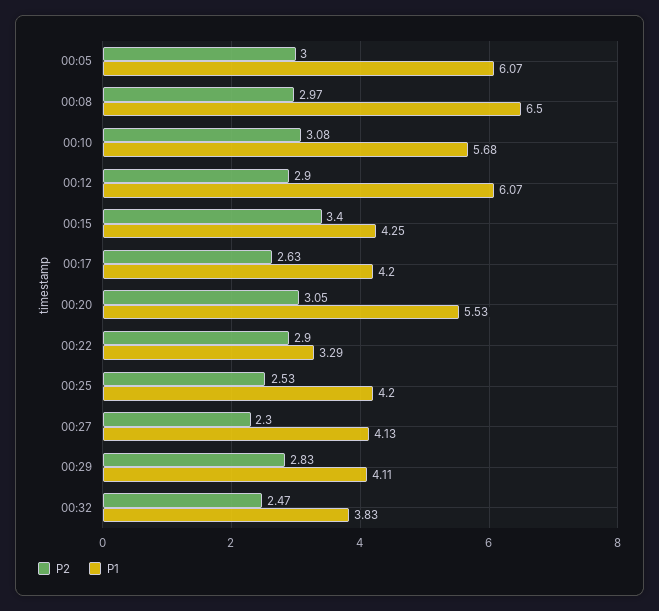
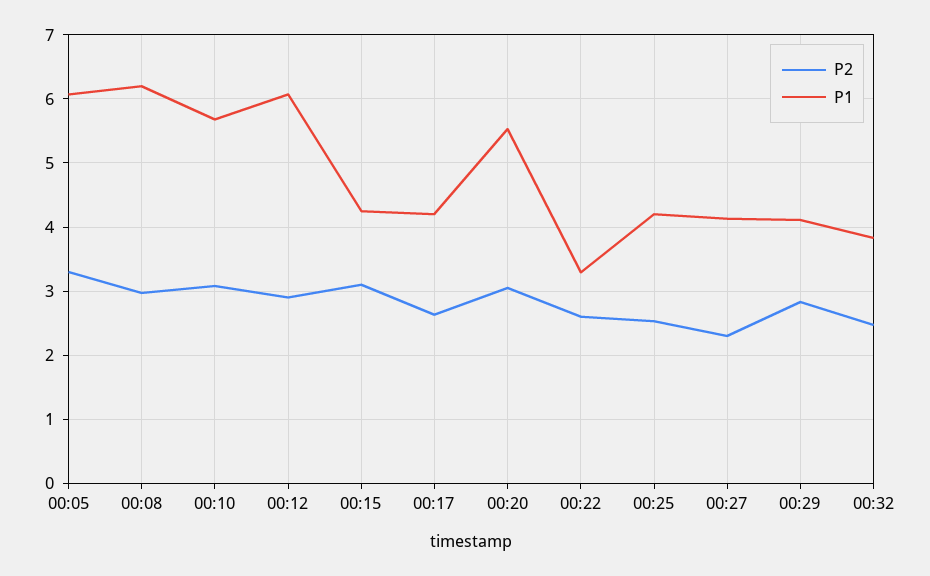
  {
    "P2": {
-     "00:05": 3,
+     "00:05": 3.3,
      "00:08": 2.97,
      "00:10": 3.08,
      "00:12": 2.9,
-     "00:15": 3.4,
+     "00:15": 3.1,
      "00:17": 2.63,
      "00:20": 3.05,
-     "00:22": 2.9,
+     "00:22": 2.6,
      "00:25": 2.53,
      "00:27": 2.3,
      "00:29": 2.83,
      "00:32": 2.47
    },
    "P1": {
      "00:05": 6.07,
-     "00:08": 6.5,
+     "00:08": 6.2,
      "00:10": 5.68,
      "00:12": 6.07,
      "00:15": 4.25,
      "00:17": 4.2,
      "00:20": 5.53,
      "00:22": 3.29,
      "00:25": 4.2,
      "00:27": 4.13,
      "00:29": 4.11,
      "00:32": 3.83
    }
  }

